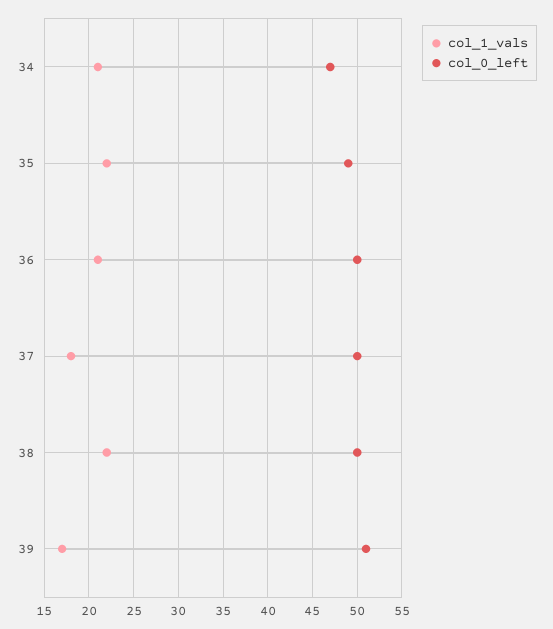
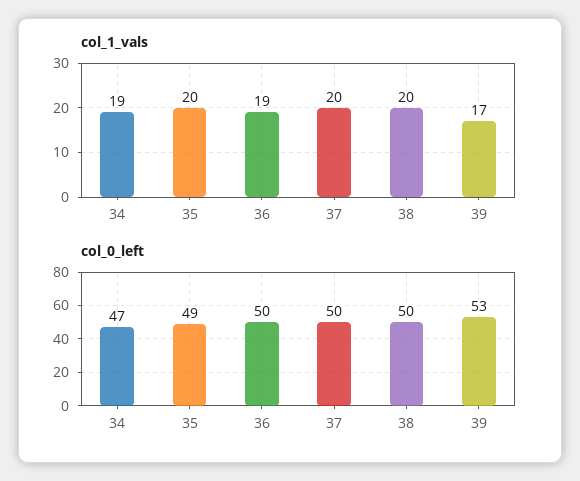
  {
    "col_1_vals": {
-     "34": 21,
+     "34": 19,
-     "35": 22,
+     "35": 20,
-     "36": 21,
+     "36": 19,
-     "37": 18,
+     "37": 20,
-     "38": 22,
+     "38": 20,
      "39": 17
    },
    "col_0_left": {
      "34": 47,
      "35": 49,
      "36": 50,
      "37": 50,
      "38": 50,
-     "39": 51
+     "39": 53
    }
  }

